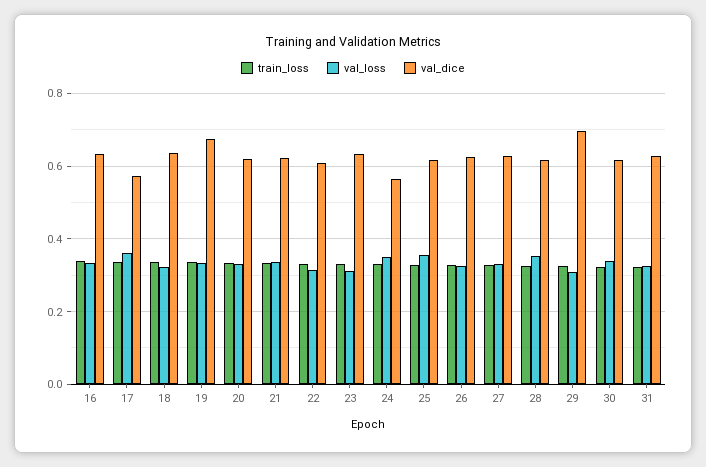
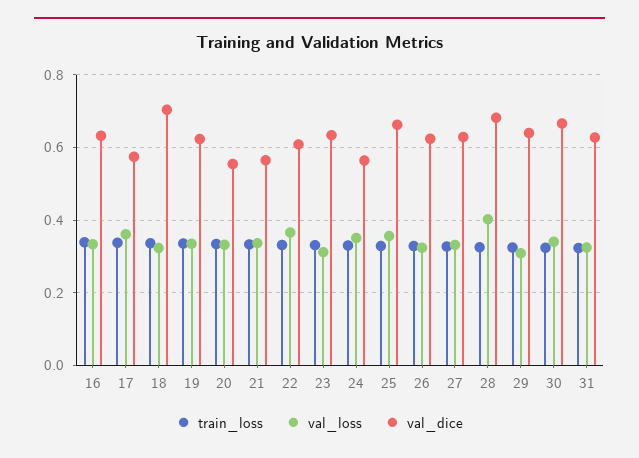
  {
    "train_loss": {
      "16": 0.34,
      "17": 0.34,
      "18": 0.34,
      "19": 0.34,
      "20": 0.34,
      "21": 0.34,
      "22": 0.34,
      "23": 0.34,
      "24": 0.32,
      "25": 0.32,
      "26": 0.32,
      "27": 0.32,
      "28": 0.32,
      "29": 0.32,
      "30": 0.32,
      "31": 0.32
    },
    "val_loss": {
      "16": 0.34,
      "17": 0.36,
      "18": 0.32,
      "19": 0.34,
      "20": 0.34,
      "21": 0.34,
-     "22": 0.32,
+     "22": 0.36,
      "23": 0.32,
      "24": 0.36,
      "25": 0.36,
      "26": 0.32,
      "27": 0.34,
-     "28": 0.36,
+     "28": 0.4,
      "29": 0.3,
      "30": 0.34,
      "31": 0.32
    },
    "val_dice": {
      "16": 0.64,
      "17": 0.58,
-     "18": 0.64,
+     "18": 0.7,
-     "19": 0.68,
+     "19": 0.62,
-     "20": 0.62,
+     "20": 0.56,
-     "21": 0.62,
+     "21": 0.56,
      "22": 0.6,
      "23": 0.64,
      "24": 0.56,
-     "25": 0.62,
+     "25": 0.66,
      "26": 0.62,
      "27": 0.62,
-     "28": 0.62,
+     "28": 0.68,
-     "29": 0.7,
+     "29": 0.64,
-     "30": 0.62,
+     "30": 0.66,
      "31": 0.62
    }
  }

